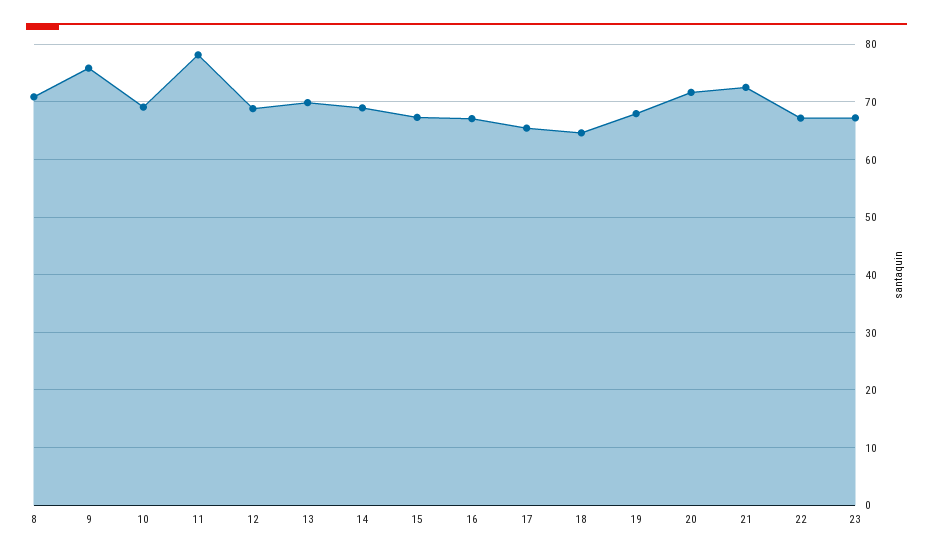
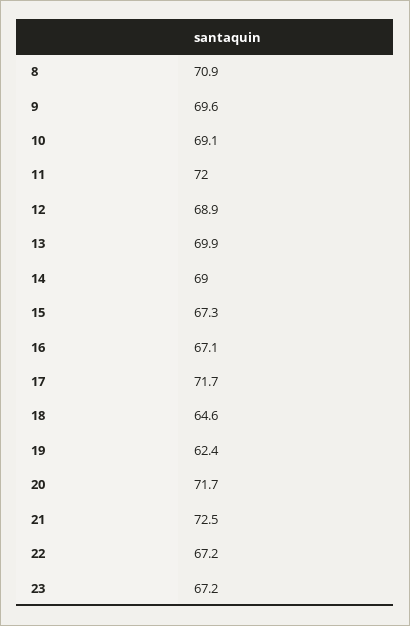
  {
    "8": 70.9,
-   "9": 76,
+   "9": 69.6,
    "10": 69.1,
-   "11": 78,
+   "11": 72,
    "12": 68.9,
    "13": 69.9,
    "14": 69,
    "15": 67.3,
    "16": 67.1,
-   "17": 66,
+   "17": 71.7,
    "18": 64.6,
-   "19": 68,
+   "19": 62.4,
    "20": 71.7,
    "21": 72.5,
    "22": 67.2,
    "23": 67.2
  }

